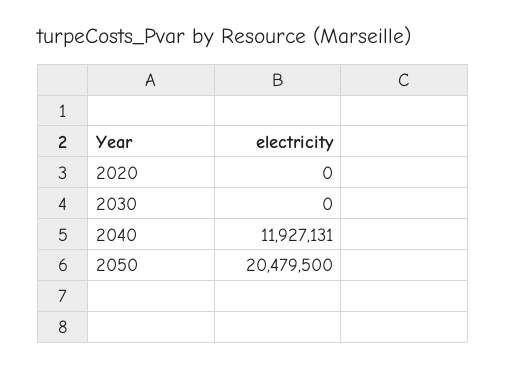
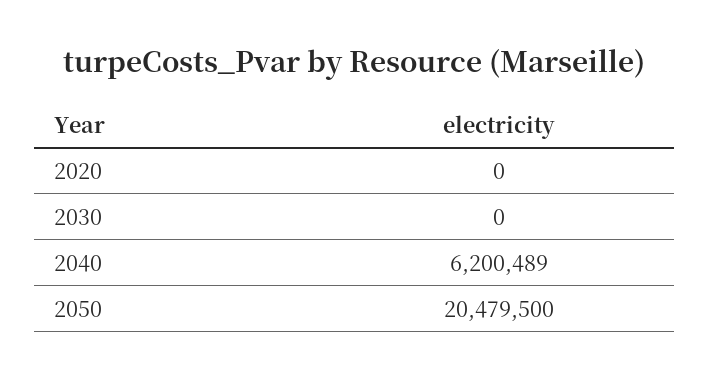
  {
    "2020": 0,
    "2030": 0,
-   "2040": 11927131,
+   "2040": 6200489,
    "2050": 20479500
  }

